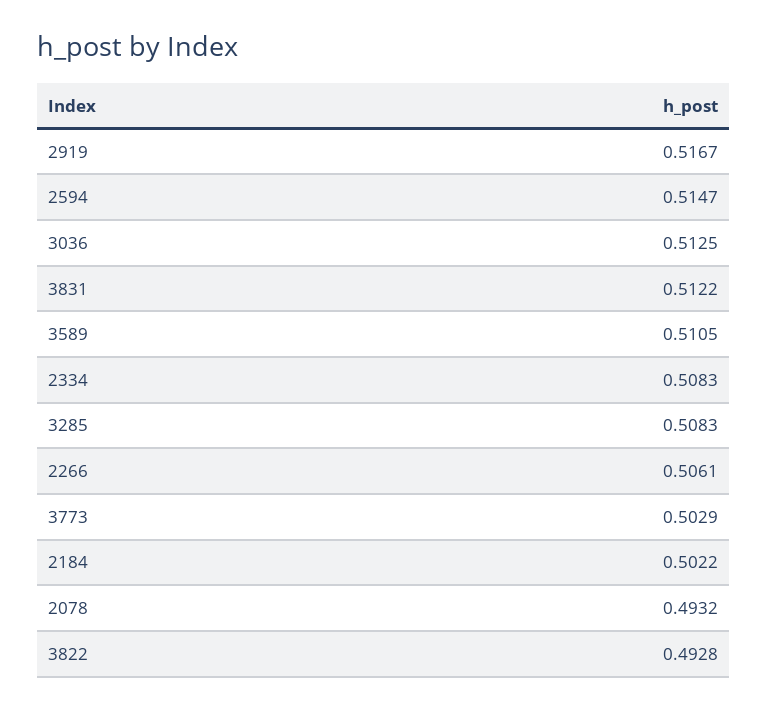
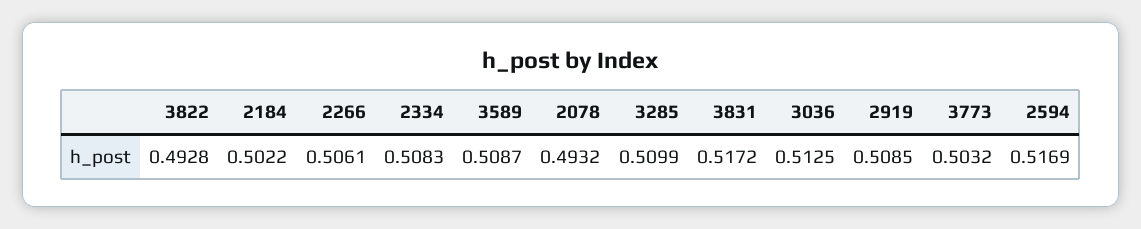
  {
-   "2919": 0.5167,
+   "2919": 0.5085,
-   "2594": 0.5147,
+   "2594": 0.5169,
    "3036": 0.5125,
-   "3831": 0.5122,
+   "3831": 0.5172,
-   "3589": 0.5105,
+   "3589": 0.5087,
    "2334": 0.5083,
-   "3285": 0.5083,
+   "3285": 0.5099,
    "2266": 0.5061,
-   "3773": 0.5029,
+   "3773": 0.5032,
    "2184": 0.5022,
    "2078": 0.4932,
    "3822": 0.4928
  }

